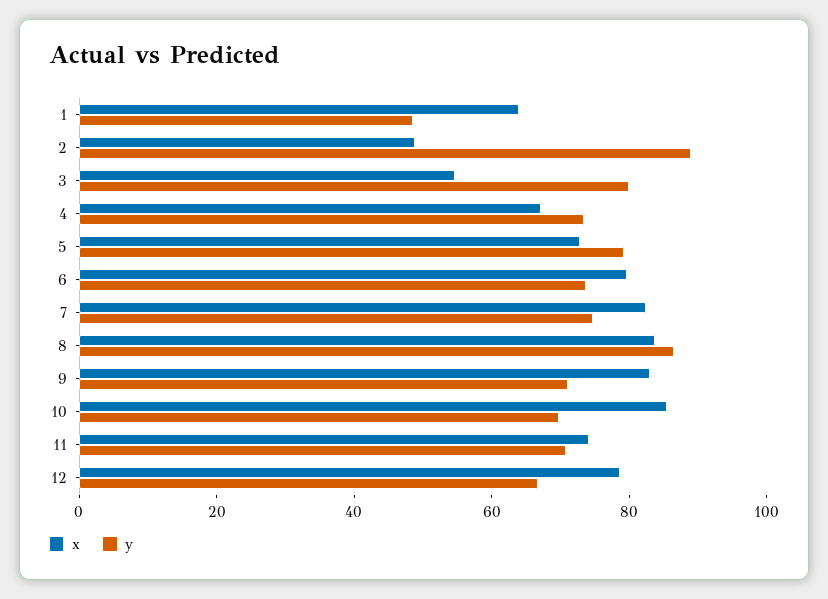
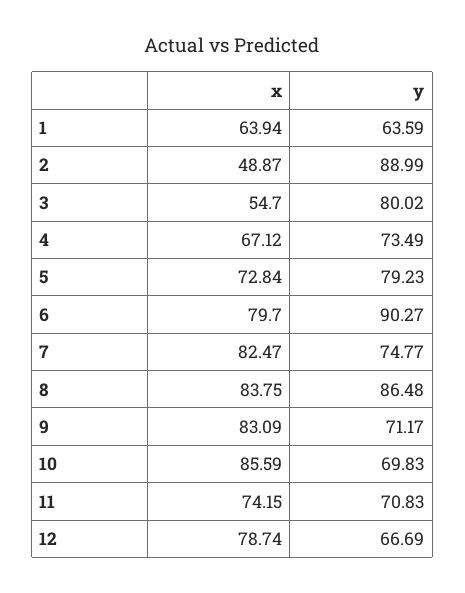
  {
    "x": {
      "1": 63.94,
      "2": 48.87,
      "3": 54.7,
      "4": 67.12,
      "5": 72.84,
      "6": 79.7,
      "7": 82.47,
      "8": 83.75,
      "9": 83.09,
      "10": 85.59,
      "11": 74.15,
      "12": 78.74
    },
    "y": {
-     "1": 50,
+     "1": 63.59,
      "2": 88.99,
      "3": 80.02,
      "4": 73.49,
      "5": 79.23,
-     "6": 75,
+     "6": 90.27,
      "7": 74.77,
      "8": 86.48,
      "9": 71.17,
      "10": 69.83,
      "11": 70.83,
      "12": 66.69
    }
  }

